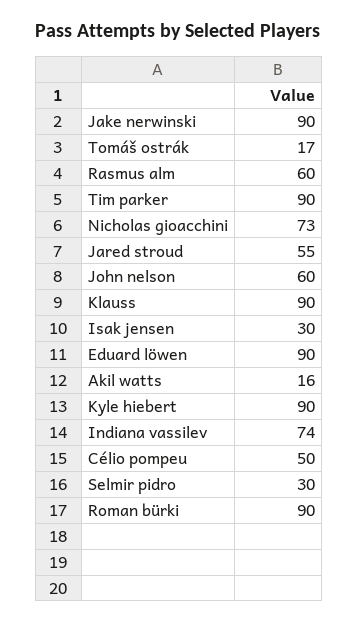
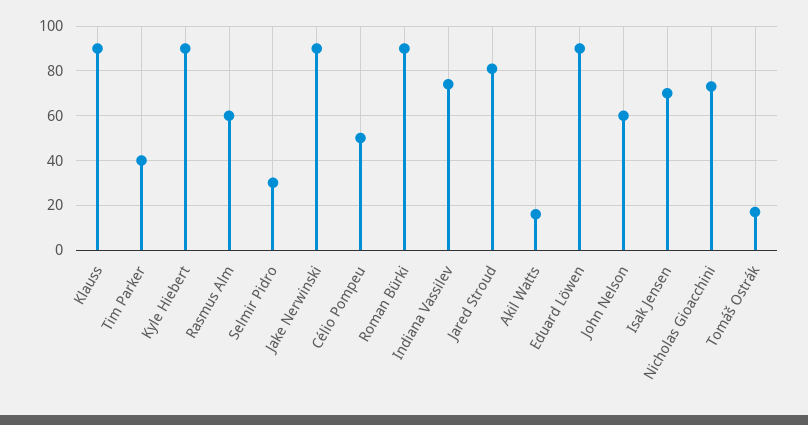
  {
    "Jake nerwinski": 90,
    "Tomáš ostrák": 17,
    "Rasmus alm": 60,
-   "Tim parker": 90,
+   "Tim parker": 40,
    "Nicholas gioacchini": 73,
-   "Jared stroud": 55,
+   "Jared stroud": 80,
    "John nelson": 60,
    "Klauss": 90,
-   "Isak jensen": 30,
+   "Isak jensen": 70,
    "Eduard löwen": 90,
    "Akil watts": 16,
    "Kyle hiebert": 90,
    "Indiana vassilev": 74,
    "Célio pompeu": 50,
    "Selmir pidro": 30,
    "Roman bürki": 90
  }

